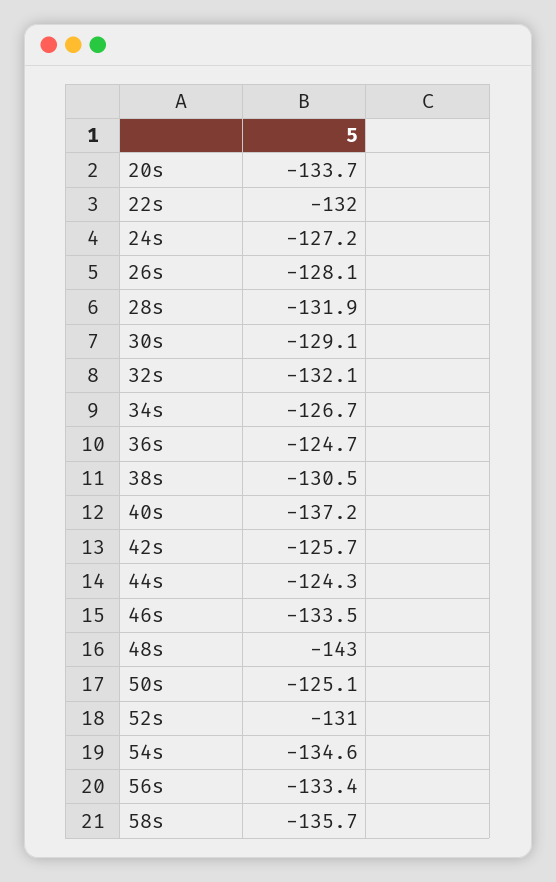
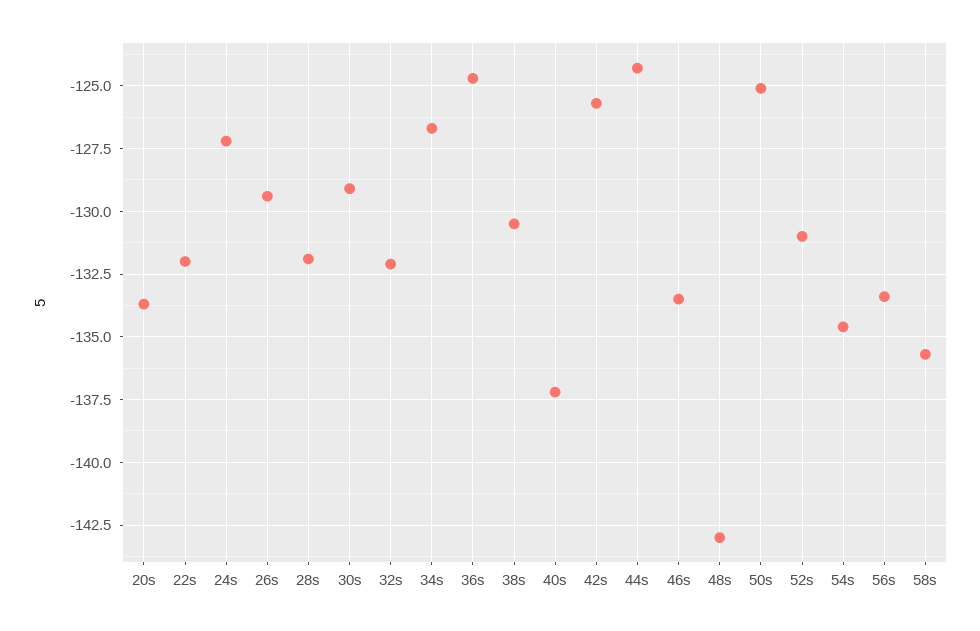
  {
    "20s": -133.7,
    "22s": -132,
    "24s": -127.2,
-   "26s": -128.1,
+   "26s": -129.5,
    "28s": -131.9,
    "30s": -129.1,
    "32s": -132.1,
    "34s": -126.7,
    "36s": -124.7,
    "38s": -130.5,
    "40s": -137.2,
    "42s": -125.7,
    "44s": -124.3,
    "46s": -133.5,
    "48s": -143,
    "50s": -125.1,
    "52s": -131,
    "54s": -134.6,
    "56s": -133.4,
    "58s": -135.7
  }

